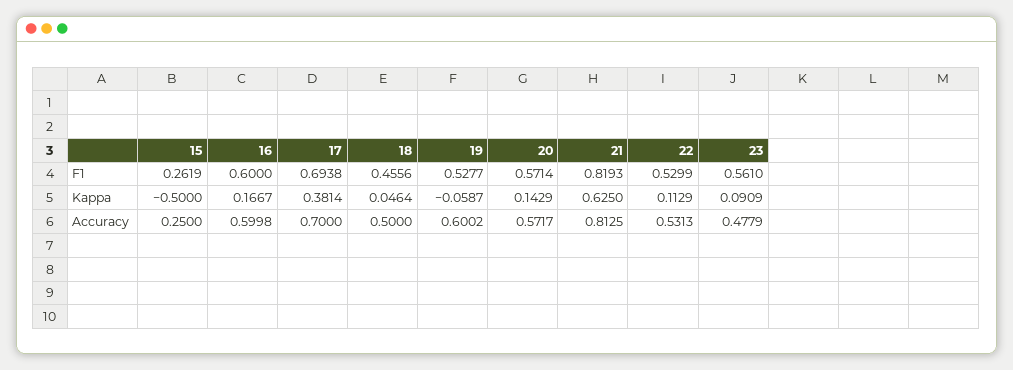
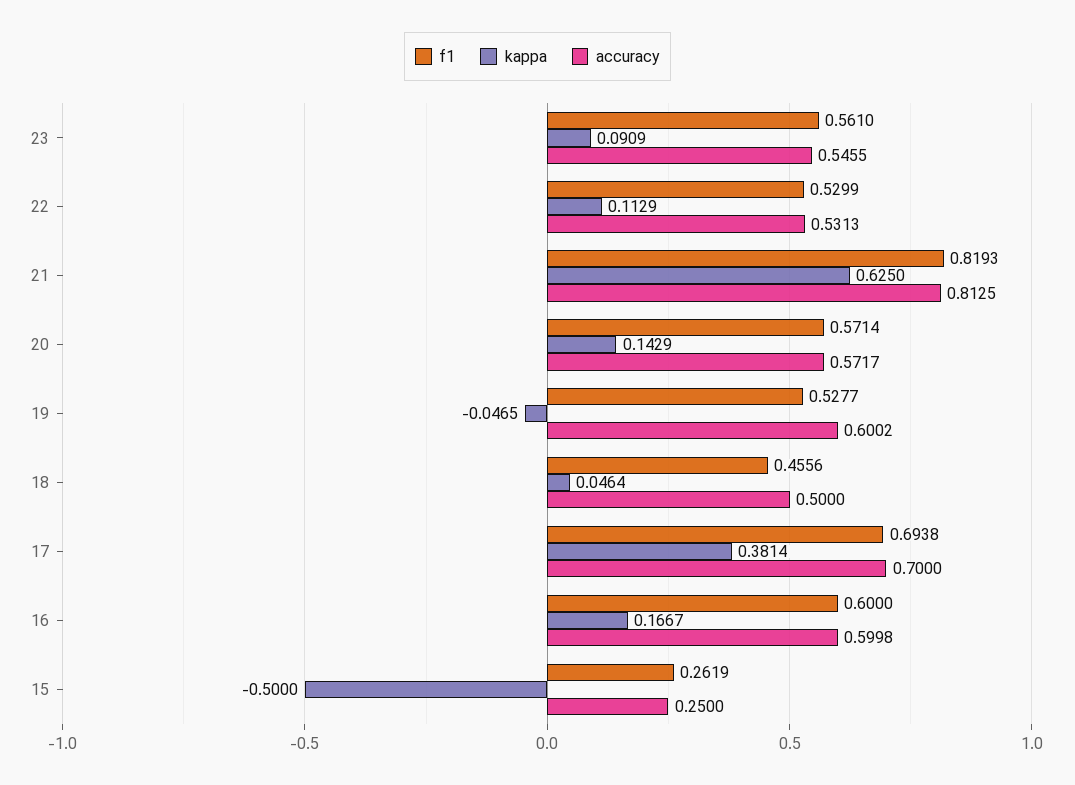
  {
    "F1": {
      "15": 0.2619,
      "16": 0.6,
      "17": 0.6938,
      "18": 0.4556,
      "19": 0.5277,
      "20": 0.5714,
      "21": 0.8193,
      "22": 0.5299,
      "23": 0.561
    },
    "Kappa": {
      "15": -0.5,
      "16": 0.1667,
      "17": 0.3814,
      "18": 0.0464,
-     "19": -0.0587,
+     "19": -0.0465,
      "20": 0.1429,
      "21": 0.625,
      "22": 0.1129,
      "23": 0.0909
    },
    "Accuracy": {
      "15": 0.25,
      "16": 0.5998,
      "17": 0.7,
      "18": 0.5,
      "19": 0.6002,
      "20": 0.5717,
      "21": 0.8125,
      "22": 0.5313,
-     "23": 0.4779
+     "23": 0.5455
    }
  }

